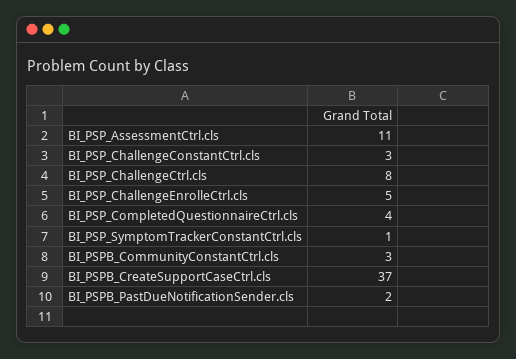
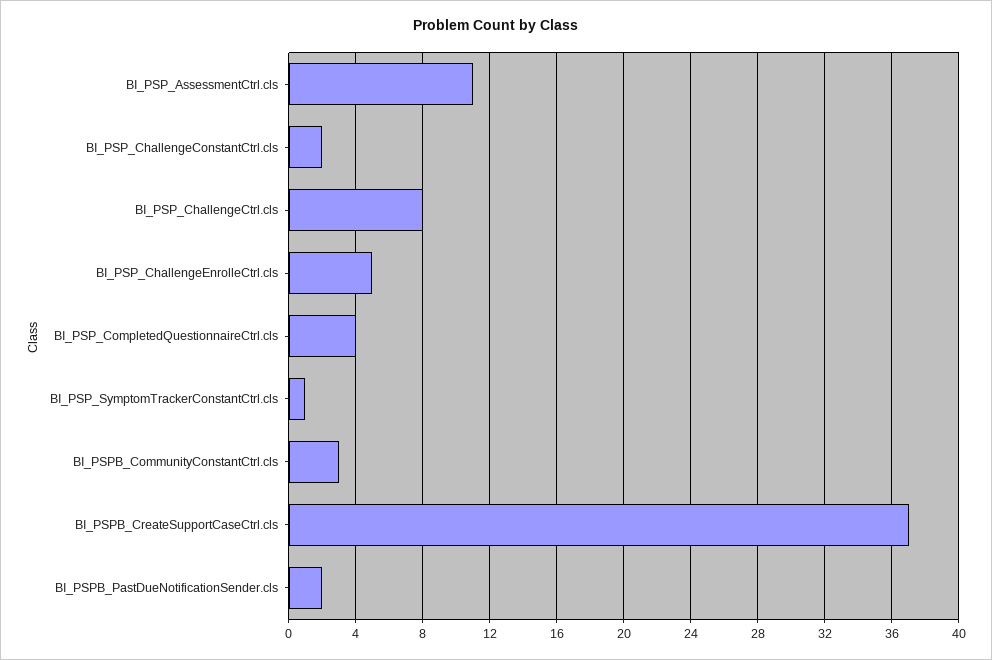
  {
    "BI_PSP_AssessmentCtrl.cls": 11,
-   "BI_PSP_ChallengeConstantCtrl.cls": 3,
+   "BI_PSP_ChallengeConstantCtrl.cls": 2,
    "BI_PSP_ChallengeCtrl.cls": 8,
    "BI_PSP_ChallengeEnrolleCtrl.cls": 5,
    "BI_PSP_CompletedQuestionnaireCtrl.cls": 4,
    "BI_PSP_SymptomTrackerConstantCtrl.cls": 1,
    "BI_PSPB_CommunityConstantCtrl.cls": 3,
    "BI_PSPB_CreateSupportCaseCtrl.cls": 37,
    "BI_PSPB_PastDueNotificationSender.cls": 2
  }

